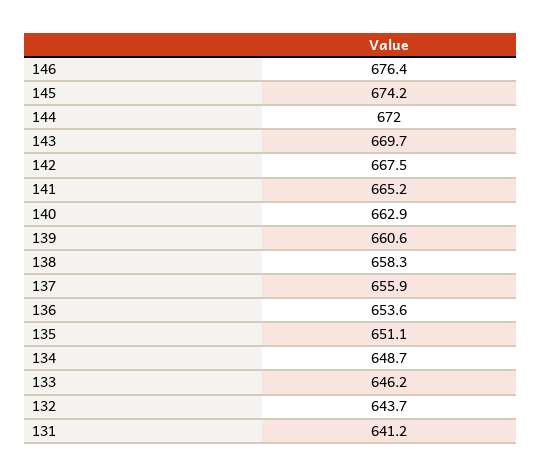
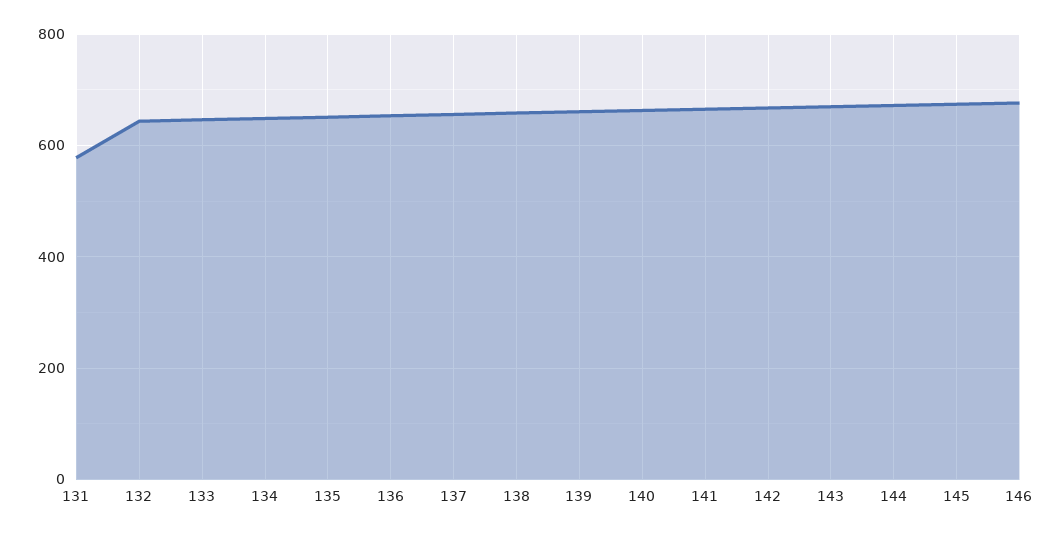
  {
    "146": 676.4,
    "145": 674.2,
    "144": 672,
    "143": 669.7,
    "142": 667.5,
    "141": 665.2,
    "140": 662.9,
    "139": 660.6,
    "138": 658.3,
    "137": 655.9,
    "136": 653.6,
    "135": 651.1,
    "134": 648.7,
    "133": 646.2,
    "132": 643.7,
-   "131": 641.2
+   "131": 580
  }

